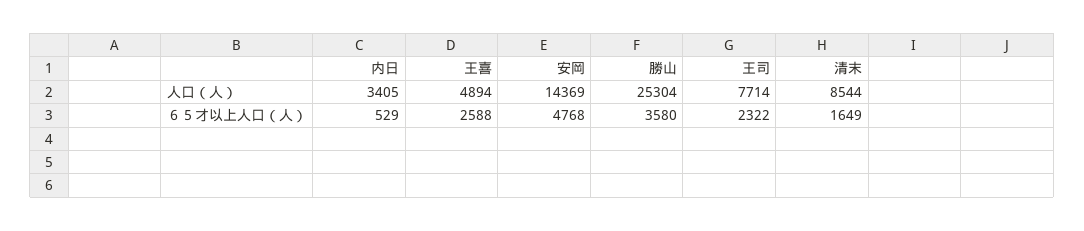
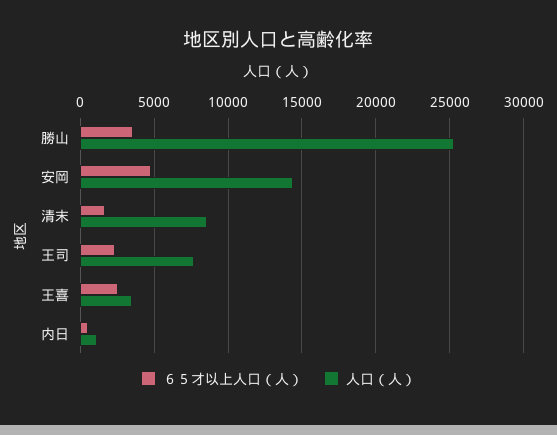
  {
    "人口（人）": {
-     "内日": 3405,
+     "内日": 1000,
-     "王喜": 4894,
+     "王喜": 3500,
      "安岡": 14369,
      "勝山": 25304,
      "王司": 7714,
      "清末": 8544
    },
    "６５才以上人口（人）": {
      "内日": 529,
      "王喜": 2588,
      "安岡": 4768,
      "勝山": 3580,
      "王司": 2322,
      "清末": 1649
    }
  }

